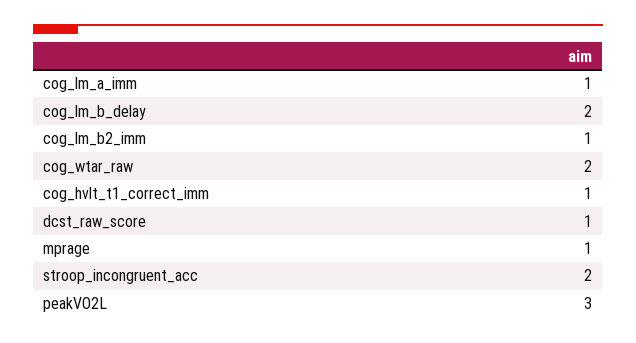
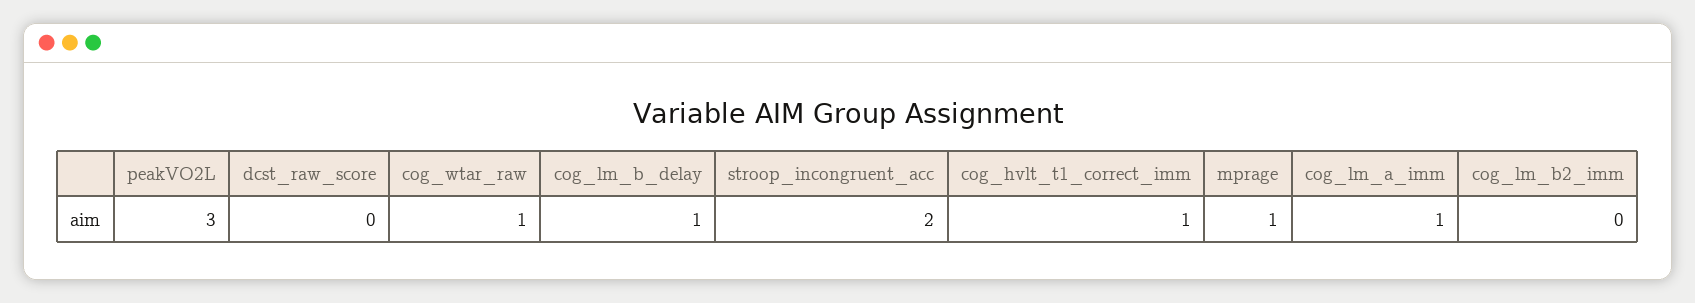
  {
    "cog_lm_a_imm": 1,
-   "cog_lm_b_delay": 2,
+   "cog_lm_b_delay": 1,
-   "cog_lm_b2_imm": 1,
+   "cog_lm_b2_imm": 0,
-   "cog_wtar_raw": 2,
+   "cog_wtar_raw": 1,
    "cog_hvlt_t1_correct_imm": 1,
-   "dcst_raw_score": 1,
+   "dcst_raw_score": 0,
    "mprage": 1,
    "stroop_incongruent_acc": 2,
    "peakVO2L": 3
  }

